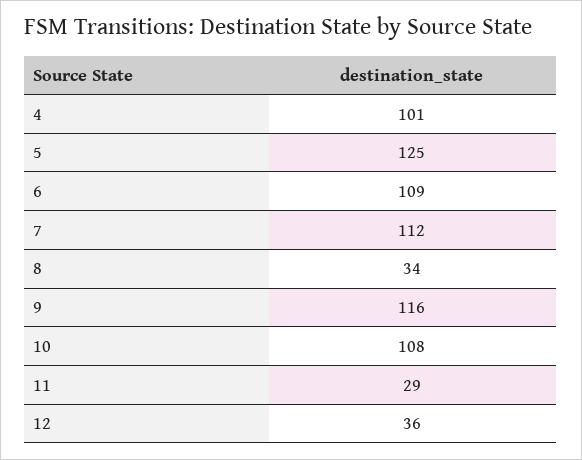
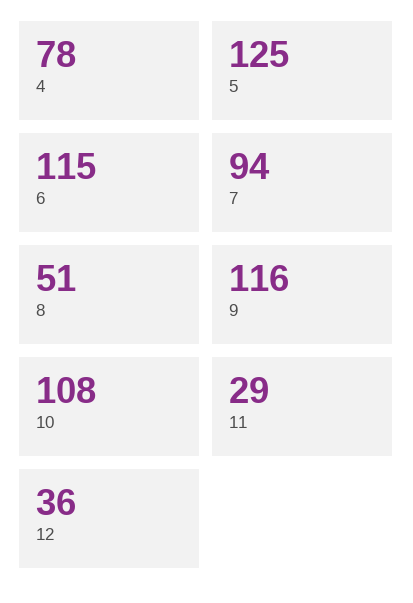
  {
-   "4": 101,
+   "4": 78,
    "5": 125,
-   "6": 109,
+   "6": 115,
-   "7": 112,
+   "7": 94,
-   "8": 34,
+   "8": 51,
    "9": 116,
    "10": 108,
    "11": 29,
    "12": 36
  }

